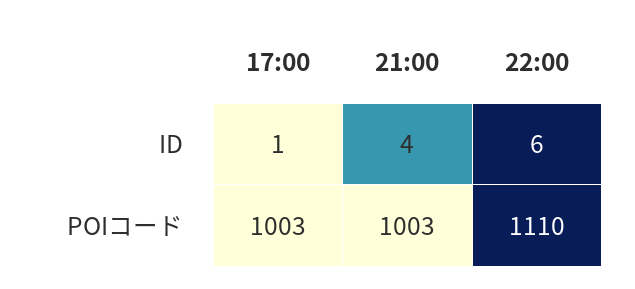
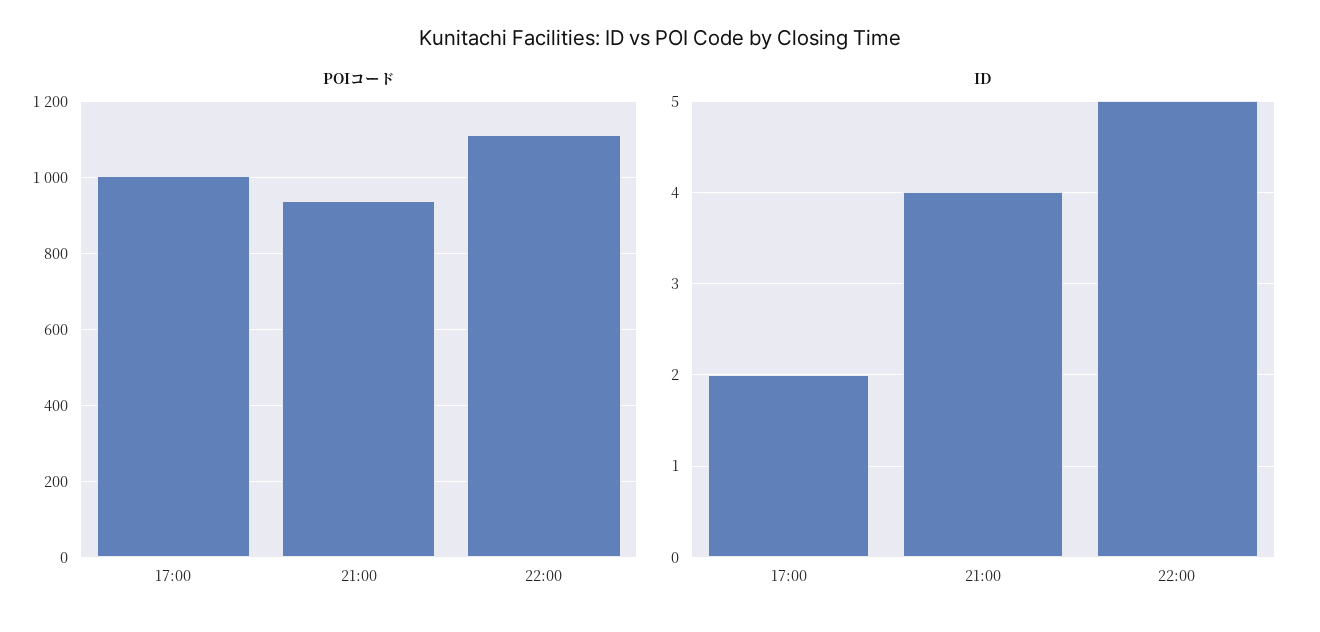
  {
    "ID": {
-     "17:00": 1,
+     "17:00": 2,
      "21:00": 4,
-     "22:00": 6
+     "22:00": 5
    },
    "POIコード": {
      "17:00": 1003,
-     "21:00": 1003,
+     "21:00": 940,
      "22:00": 1110
    }
  }

